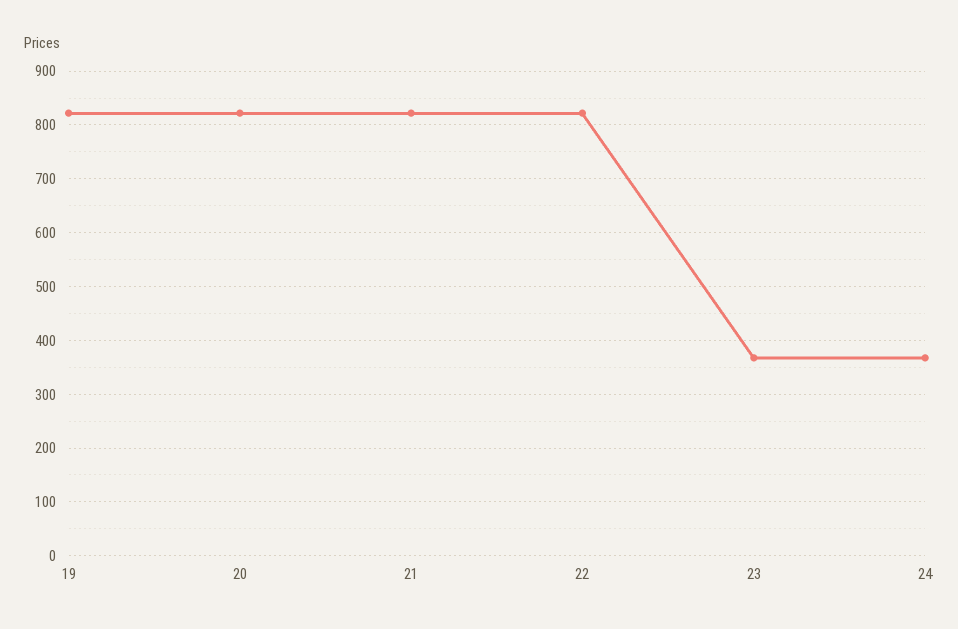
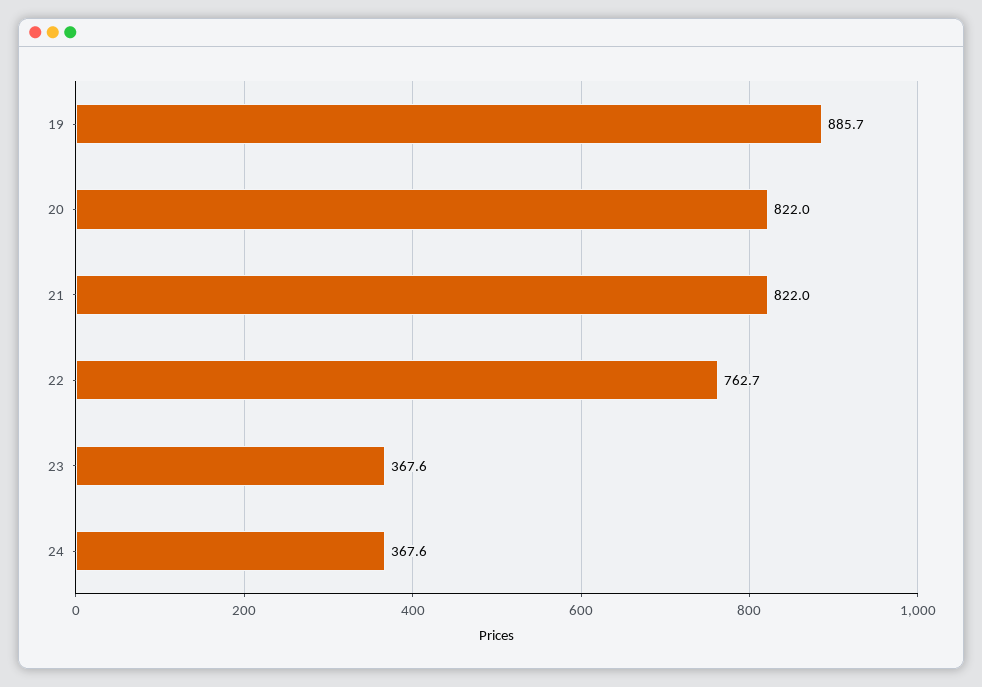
  {
-   "19": 820,
+   "19": 885.7,
    "20": 822,
    "21": 822,
-   "22": 820,
+   "22": 762.7,
    "23": 367.6,
    "24": 367.6
  }

